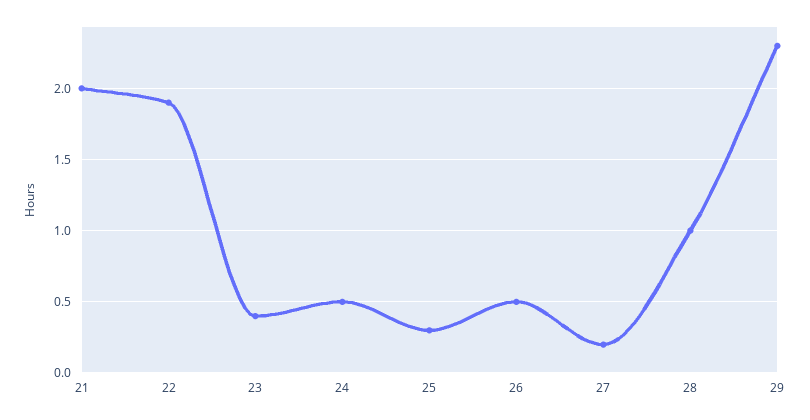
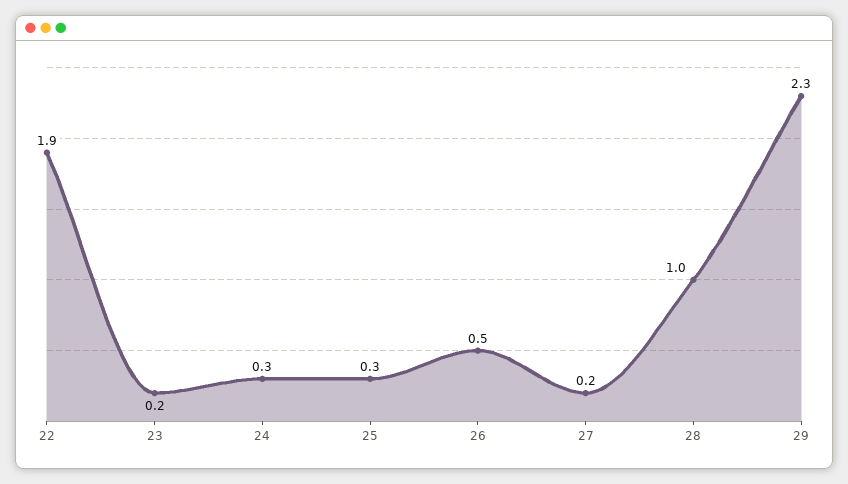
  {
-   "21": 2,
    "22": 1.9,
-   "23": 0.4,
+   "23": 0.2,
-   "24": 0.5,
+   "24": 0.3,
    "25": 0.3,
    "26": 0.5,
    "27": 0.2,
    "28": 1,
    "29": 2.3
  }

